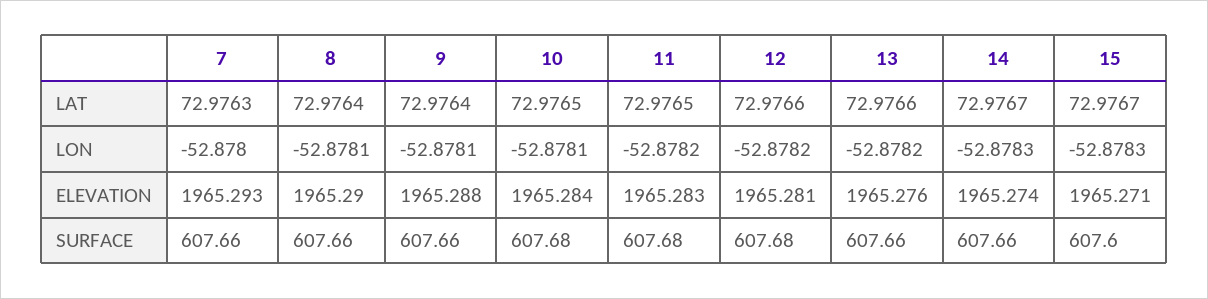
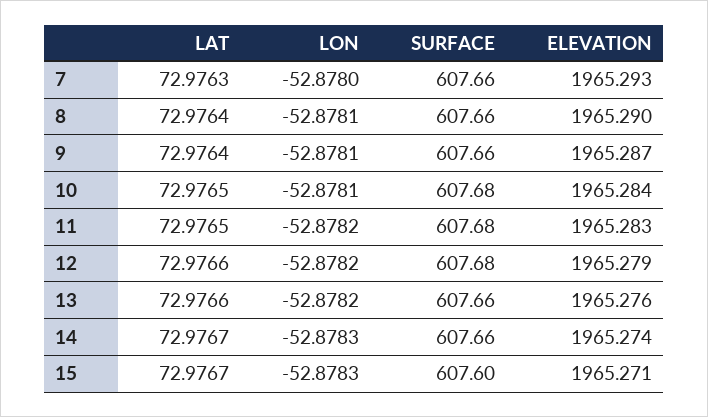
  {
    "7": {
      "LAT": 72.9763,
      "LON": -52.878,
      "ELEVATION": 1965.293,
      "SURFACE": 607.66
    },
    "8": {
      "LAT": 72.9764,
      "LON": -52.8781,
      "ELEVATION": 1965.29,
      "SURFACE": 607.66
    },
    "9": {
      "LAT": 72.9764,
      "LON": -52.8781,
-     "ELEVATION": 1965.288,
+     "ELEVATION": 1965.287,
      "SURFACE": 607.66
    },
    "10": {
      "LAT": 72.9765,
      "LON": -52.8781,
      "ELEVATION": 1965.284,
      "SURFACE": 607.68
    },
    "11": {
      "LAT": 72.9765,
      "LON": -52.8782,
      "ELEVATION": 1965.283,
      "SURFACE": 607.68
    },
    "12": {
      "LAT": 72.9766,
      "LON": -52.8782,
-     "ELEVATION": 1965.281,
+     "ELEVATION": 1965.279,
      "SURFACE": 607.68
    },
    "13": {
      "LAT": 72.9766,
      "LON": -52.8782,
      "ELEVATION": 1965.276,
      "SURFACE": 607.66
    },
    "14": {
      "LAT": 72.9767,
      "LON": -52.8783,
      "ELEVATION": 1965.274,
      "SURFACE": 607.66
    },
    "15": {
      "LAT": 72.9767,
      "LON": -52.8783,
      "ELEVATION": 1965.271,
      "SURFACE": 607.6
    }
  }

